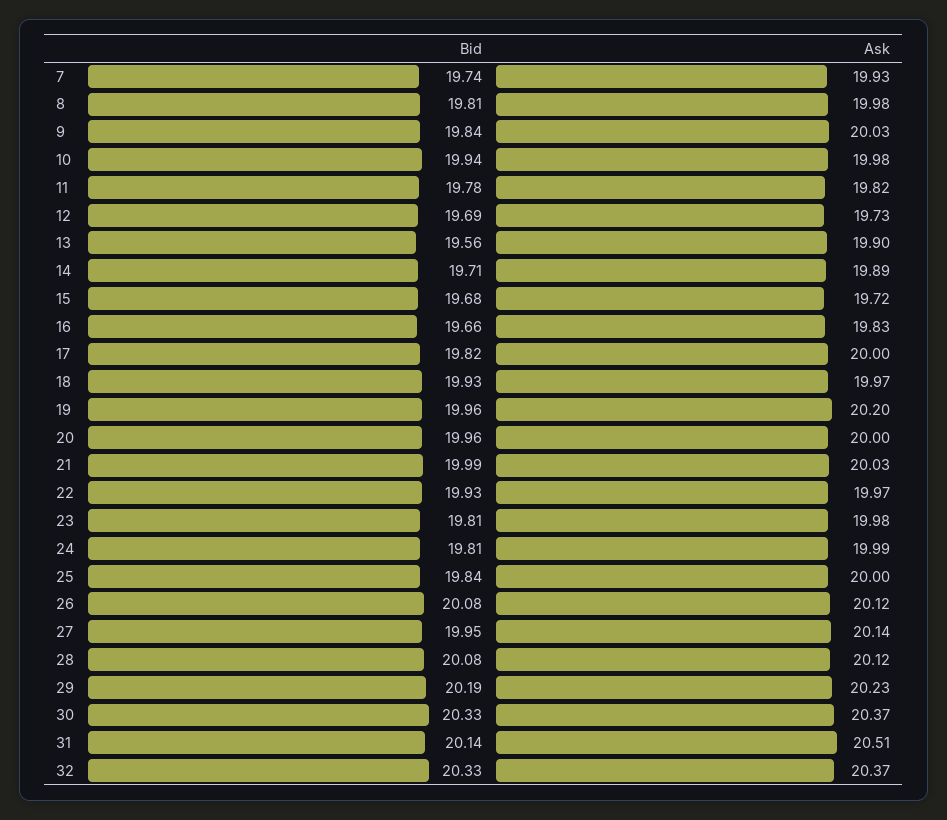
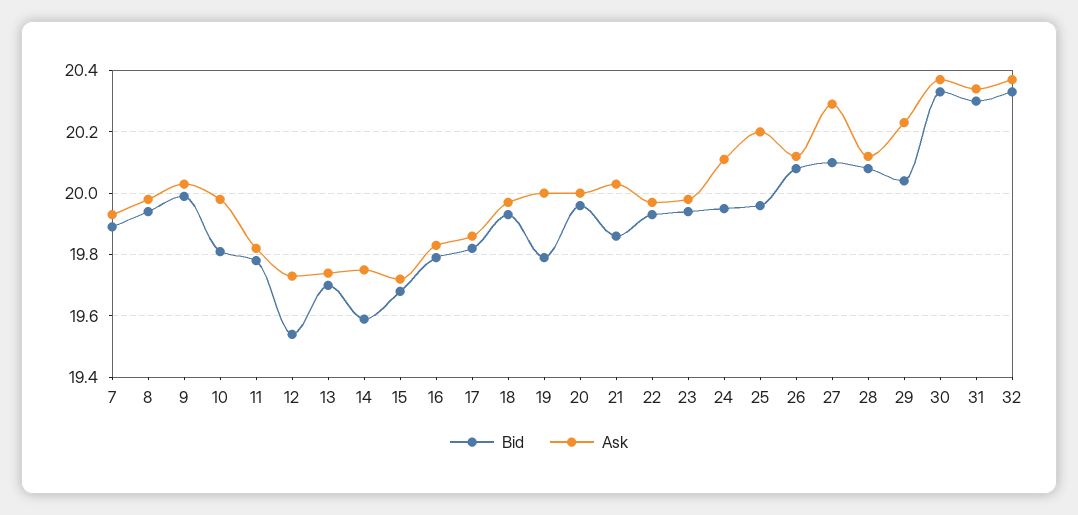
  {
    "Bid": {
-     "7": 19.74,
+     "7": 19.9,
-     "8": 19.81,
+     "8": 19.95,
-     "9": 19.84,
+     "9": 20,
-     "10": 19.94,
+     "10": 19.8,
      "11": 19.78,
-     "12": 19.69,
+     "12": 19.55,
-     "13": 19.56,
+     "13": 19.7,
-     "14": 19.71,
+     "14": 19.6,
      "15": 19.68,
-     "16": 19.66,
+     "16": 19.8,
      "17": 19.82,
      "18": 19.93,
-     "19": 19.96,
+     "19": 19.8,
      "20": 19.96,
-     "21": 19.99,
+     "21": 19.85,
      "22": 19.93,
-     "23": 19.81,
+     "23": 19.95,
-     "24": 19.81,
+     "24": 19.95,
-     "25": 19.84,
+     "25": 19.95,
      "26": 20.08,
-     "27": 19.95,
+     "27": 20.1,
      "28": 20.08,
-     "29": 20.19,
+     "29": 20.05,
      "30": 20.33,
-     "31": 20.14,
+     "31": 20.3,
      "32": 20.33
    },
    "Ask": {
      "7": 19.93,
      "8": 19.98,
      "9": 20.03,
      "10": 19.98,
      "11": 19.82,
      "12": 19.73,
-     "13": 19.9,
+     "13": 19.75,
-     "14": 19.89,
+     "14": 19.75,
      "15": 19.72,
      "16": 19.83,
-     "17": 20,
+     "17": 19.85,
      "18": 19.97,
-     "19": 20.2,
+     "19": 20,
      "20": 20,
      "21": 20.03,
      "22": 19.97,
      "23": 19.98,
-     "24": 19.99,
+     "24": 20.1,
-     "25": 20,
+     "25": 20.2,
      "26": 20.12,
-     "27": 20.14,
+     "27": 20.3,
      "28": 20.12,
      "29": 20.23,
      "30": 20.37,
-     "31": 20.51,
+     "31": 20.35,
      "32": 20.37
    }
  }

